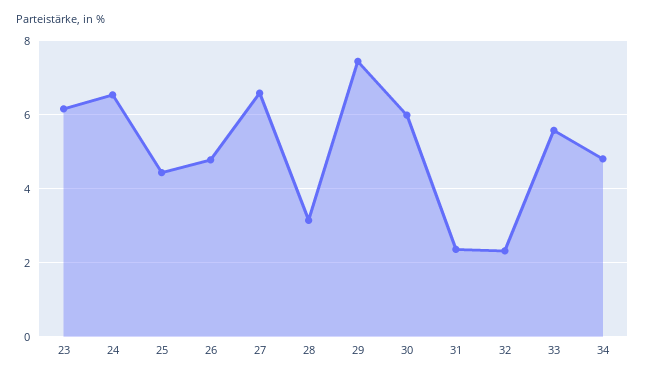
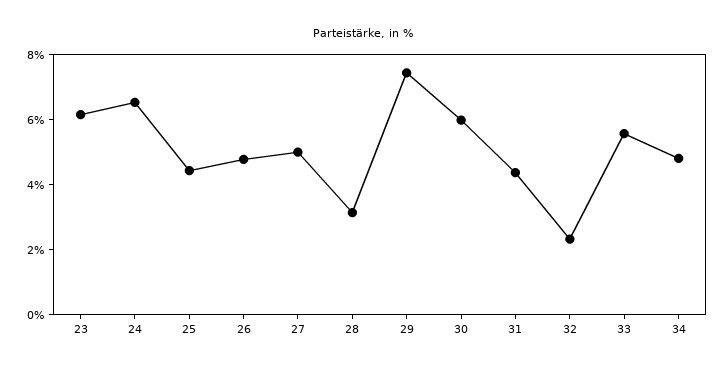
  {
    "23": 6.2,
    "24": 6.6,
    "25": 4.4,
    "26": 4.8,
-   "27": 6.6,
+   "27": 5,
    "28": 3.2,
    "29": 7.4,
    "30": 6,
-   "31": 2.4,
+   "31": 4.5,
    "32": 2.4,
    "33": 5.6,
    "34": 4.8
  }

